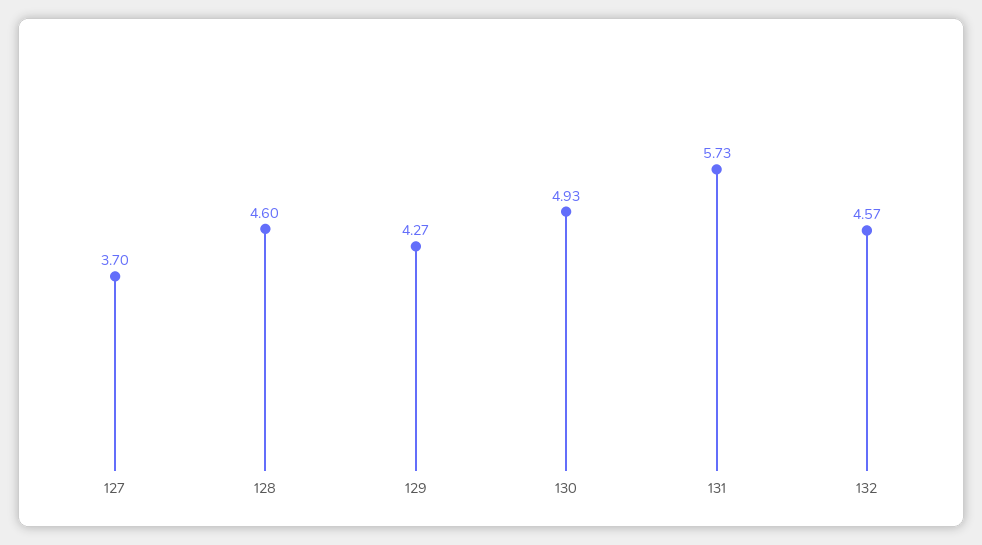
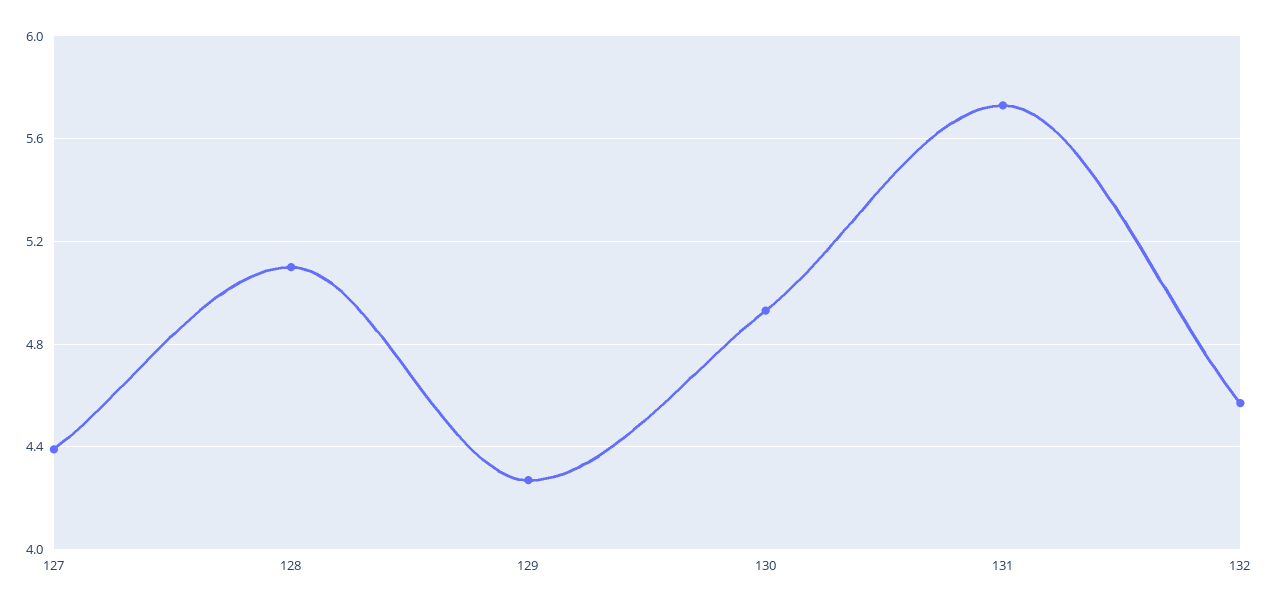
  {
-   "127": 3.7,
+   "127": 4.4,
-   "128": 4.6,
+   "128": 5.1,
    "129": 4.27,
    "130": 4.93,
    "131": 5.73,
    "132": 4.57
  }

